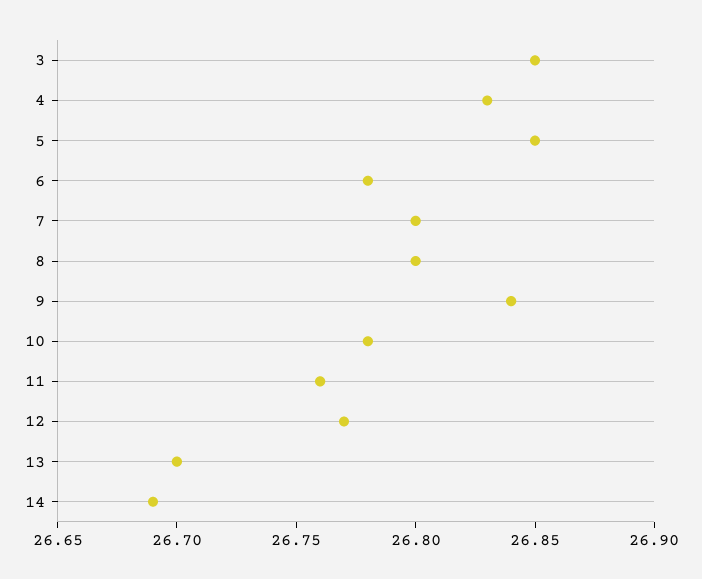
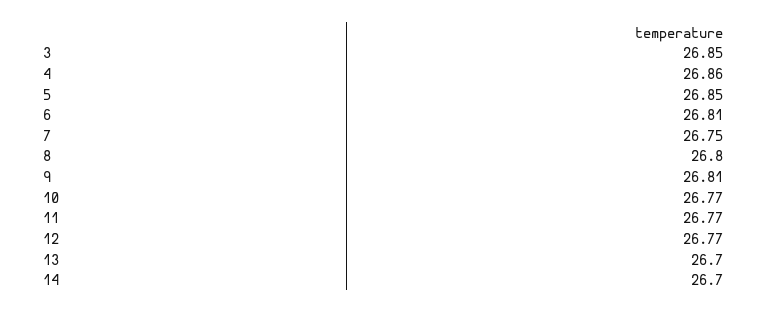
  {
    "3": 26.85,
-   "4": 26.83,
+   "4": 26.86,
    "5": 26.85,
-   "6": 26.78,
+   "6": 26.81,
-   "7": 26.8,
+   "7": 26.75,
    "8": 26.8,
-   "9": 26.84,
+   "9": 26.81,
-   "10": 26.78,
+   "10": 26.77,
-   "11": 26.76,
+   "11": 26.77,
    "12": 26.77,
    "13": 26.7,
-   "14": 26.69
+   "14": 26.7
  }

